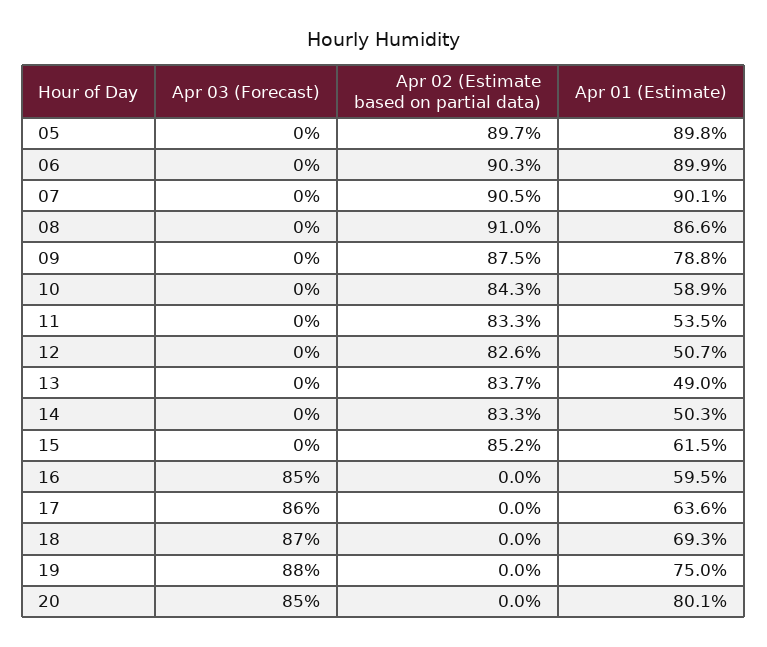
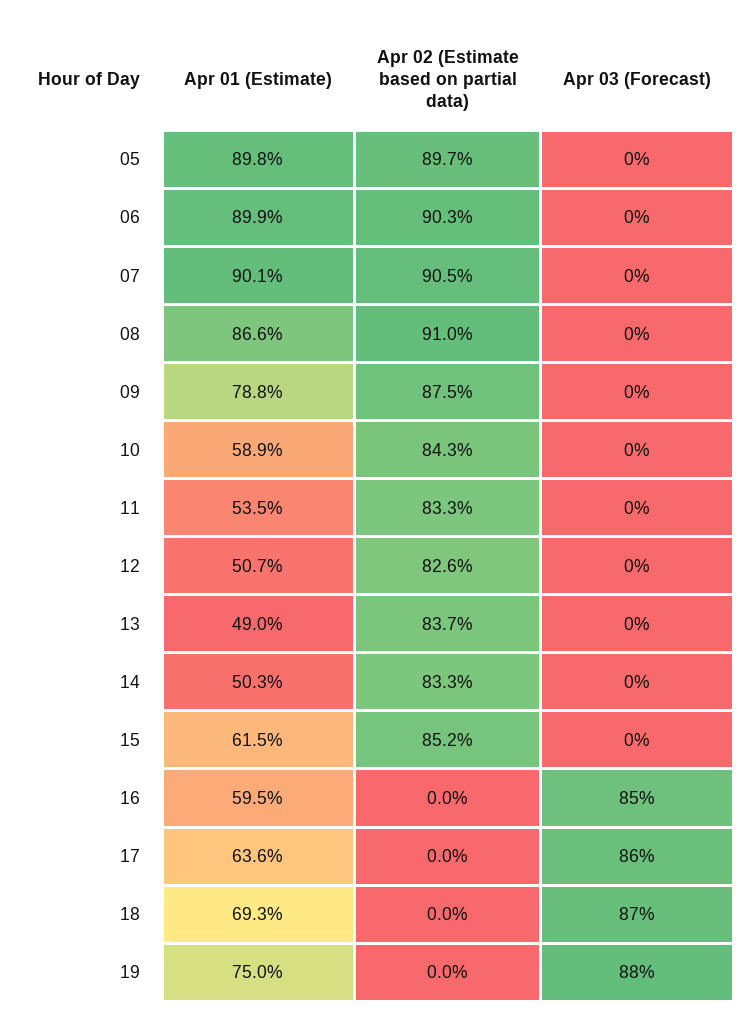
  {
    "Apr 03 (Forecast)": {
      "05": 0,
      "06": 0,
      "07": 0,
      "08": 0,
      "09": 0,
      "10": 0,
      "11": 0,
      "12": 0,
      "13": 0,
      "14": 0,
      "15": 0,
      "16": 85,
      "17": 86,
      "18": 87,
-     "19": 88,
+     "19": 88
-     "20": 85
    },
    "Apr 02 (Estimate based on partial data)": {
      "05": 89.7,
      "06": 90.3,
      "07": 90.5,
      "08": 91,
      "09": 87.5,
      "10": 84.3,
      "11": 83.3,
      "12": 82.6,
      "13": 83.7,
      "14": 83.3,
      "15": 85.2,
      "16": 0,
      "17": 0,
      "18": 0,
-     "19": 0,
+     "19": 0
-     "20": 0
    },
    "Apr 01 (Estimate)": {
      "05": 89.8,
      "06": 89.9,
      "07": 90.1,
      "08": 86.6,
      "09": 78.8,
      "10": 58.9,
      "11": 53.5,
      "12": 50.7,
      "13": 49,
      "14": 50.3,
      "15": 61.5,
      "16": 59.5,
      "17": 63.6,
      "18": 69.3,
-     "19": 75,
+     "19": 75
-     "20": 80.1
    }
  }

